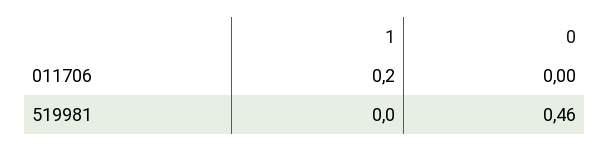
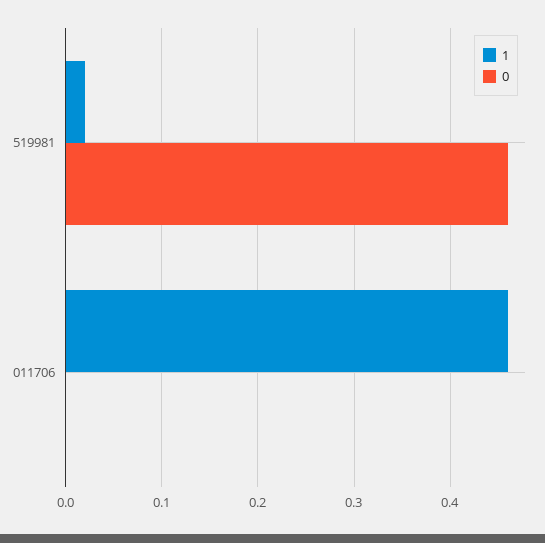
  {
    "1": {
-     "011706": 0.2,
+     "011706": 0.46,
-     "519981": 0
+     "519981": 0.02
    },
    "0": {
      "011706": 0,
      "519981": 0.46
    }
  }

